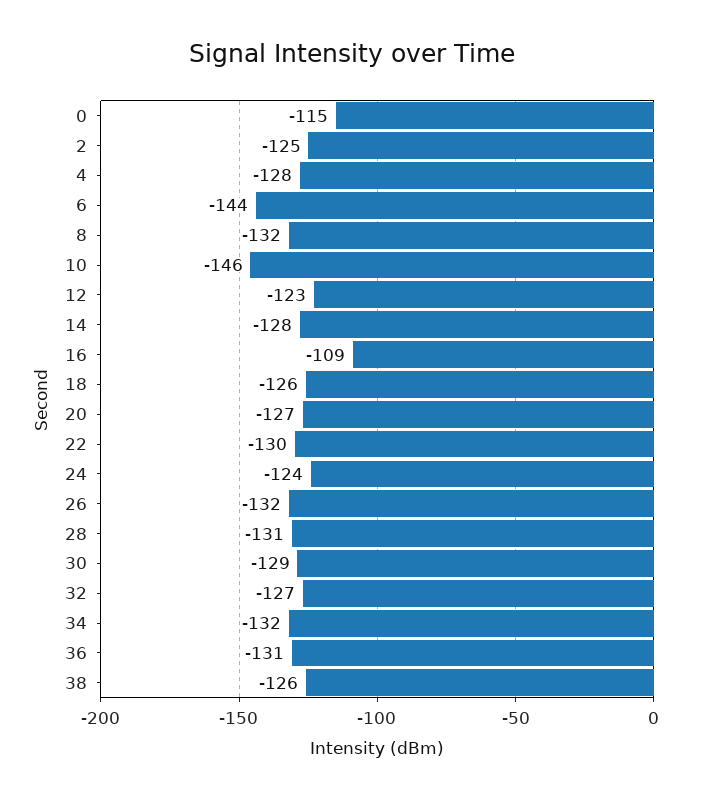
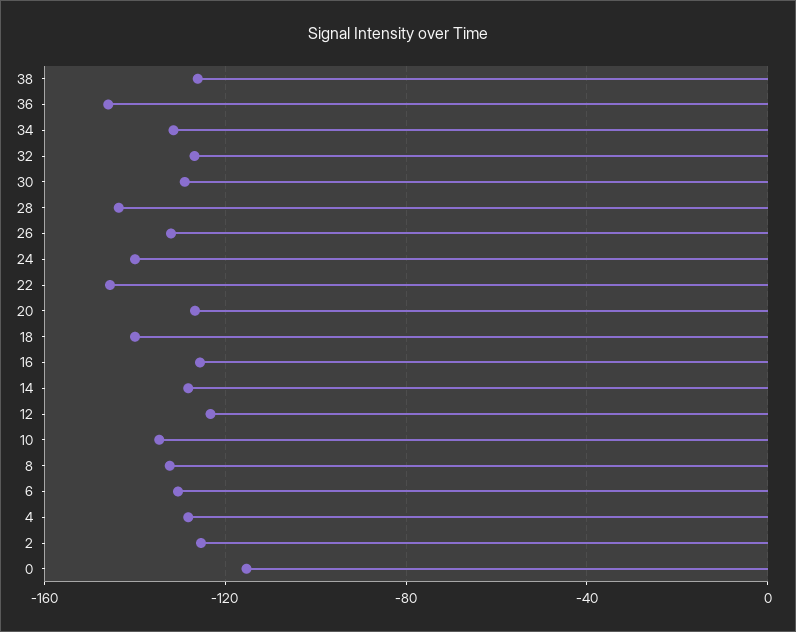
  {
    "0": -115,
    "2": -125,
    "4": -128,
-   "6": -144,
+   "6": -130,
    "8": -132,
-   "10": -146,
+   "10": -135,
    "12": -123,
    "14": -128,
-   "16": -109,
+   "16": -125,
-   "18": -126,
+   "18": -140,
    "20": -127,
-   "22": -130,
+   "22": -145,
-   "24": -124,
+   "24": -140,
    "26": -132,
-   "28": -131,
+   "28": -145,
    "30": -129,
    "32": -127,
    "34": -132,
-   "36": -131,
+   "36": -145,
    "38": -126
  }

